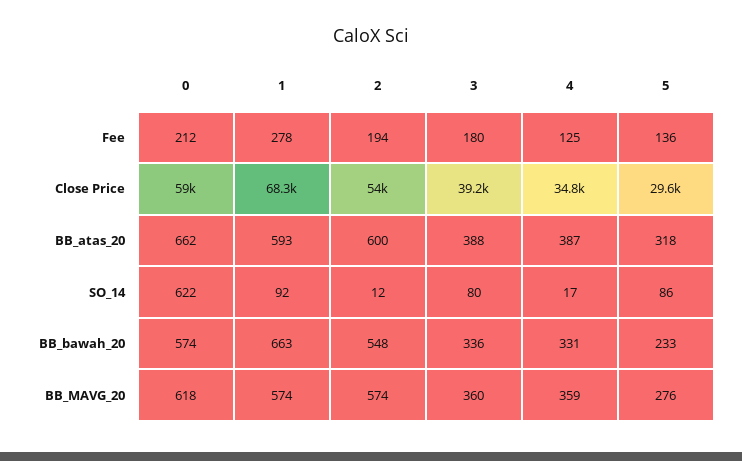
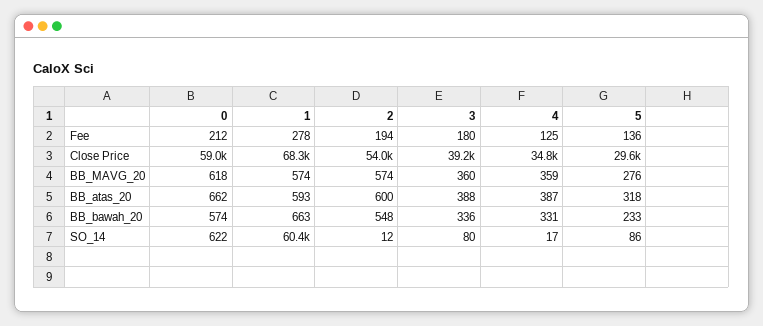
  {
    "0": {
      "Fee": 212,
      "Close Price": 59000,
      "BB_atas_20": 662,
      "SO_14": 622,
      "BB_bawah_20": 574,
      "BB_MAVG_20": 618
    },
    "1": {
      "Fee": 278,
      "Close Price": 68300,
      "BB_atas_20": 593,
-     "SO_14": 92,
+     "SO_14": 60400,
      "BB_bawah_20": 663,
      "BB_MAVG_20": 574
    },
    "2": {
      "Fee": 194,
      "Close Price": 54000,
      "BB_atas_20": 600,
      "SO_14": 12,
      "BB_bawah_20": 548,
      "BB_MAVG_20": 574
    },
    "3": {
      "Fee": 180,
      "Close Price": 39200,
      "BB_atas_20": 388,
      "SO_14": 80,
      "BB_bawah_20": 336,
      "BB_MAVG_20": 360
    },
    "4": {
      "Fee": 125,
      "Close Price": 34800,
      "BB_atas_20": 387,
      "SO_14": 17,
      "BB_bawah_20": 331,
      "BB_MAVG_20": 359
    },
    "5": {
      "Fee": 136,
      "Close Price": 29600,
      "BB_atas_20": 318,
      "SO_14": 86,
      "BB_bawah_20": 233,
      "BB_MAVG_20": 276
    }
  }

